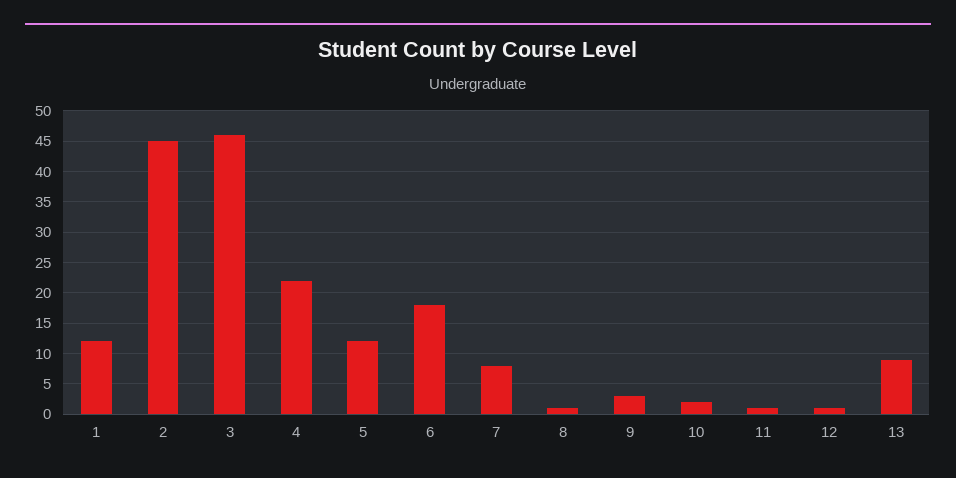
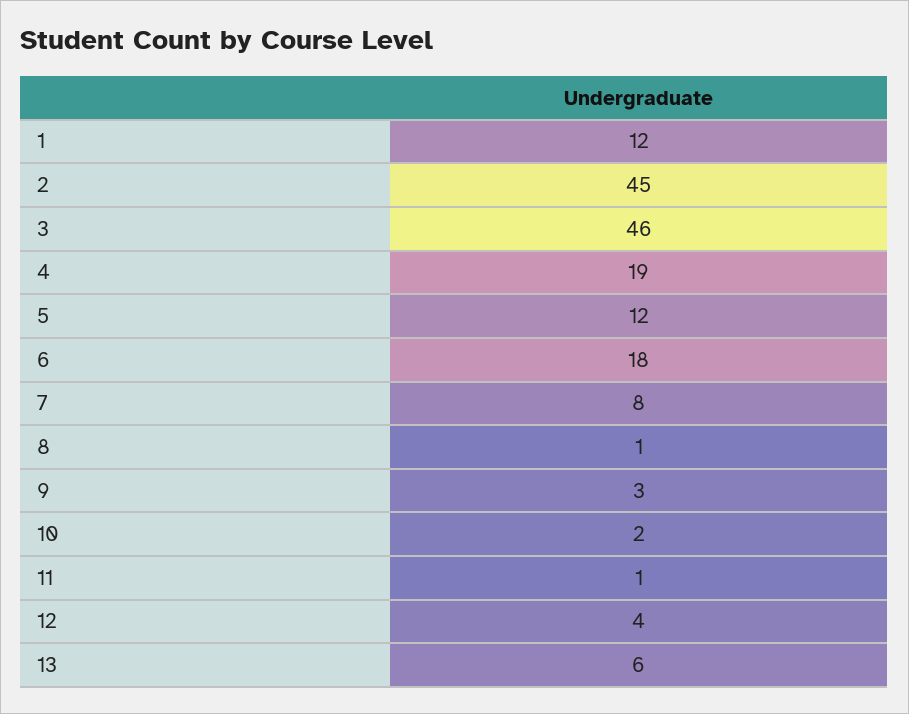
  {
    "1": 12,
    "2": 45,
    "3": 46,
-   "4": 22,
+   "4": 19,
    "5": 12,
    "6": 18,
    "7": 8,
    "8": 1,
    "9": 3,
    "10": 2,
    "11": 1,
-   "12": 1,
+   "12": 4,
-   "13": 9
+   "13": 6
  }

